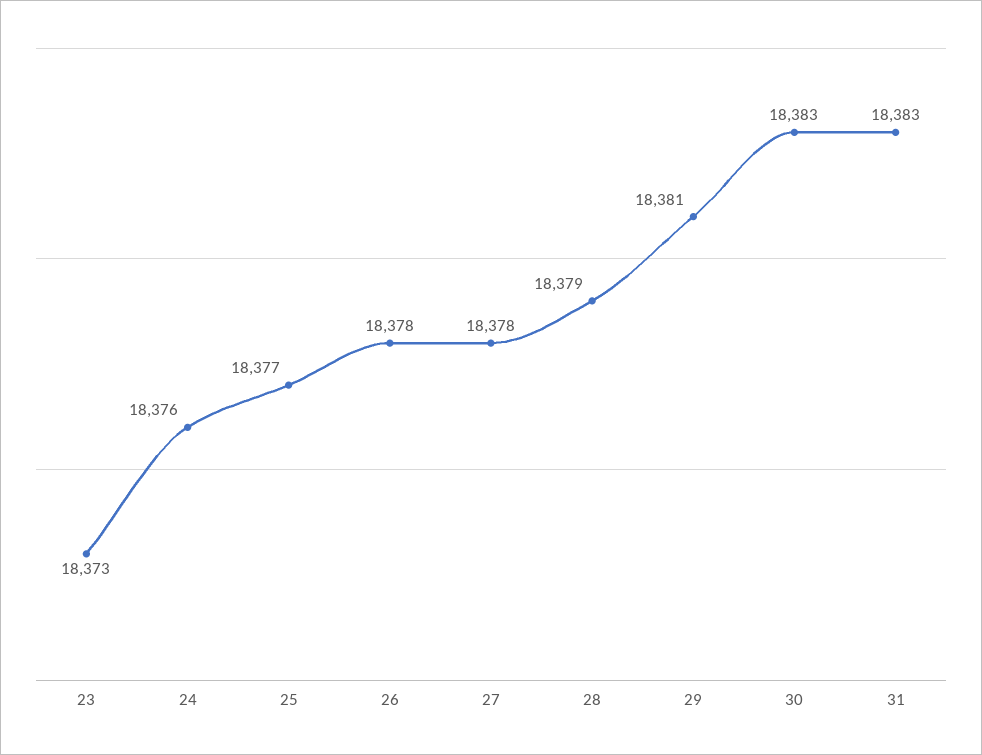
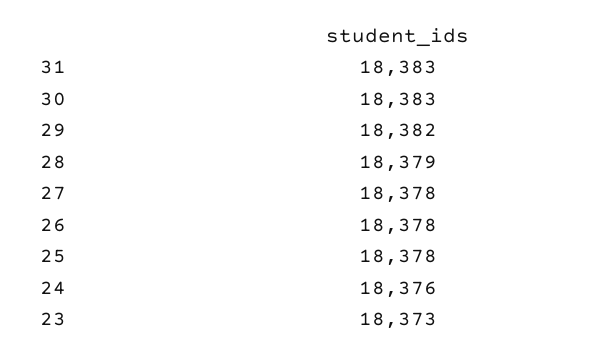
  {
    "23": 18373,
    "24": 18376,
-   "25": 18377,
+   "25": 18378,
    "26": 18378,
    "27": 18378,
    "28": 18379,
-   "29": 18381,
+   "29": 18382,
    "30": 18383,
    "31": 18383
  }

